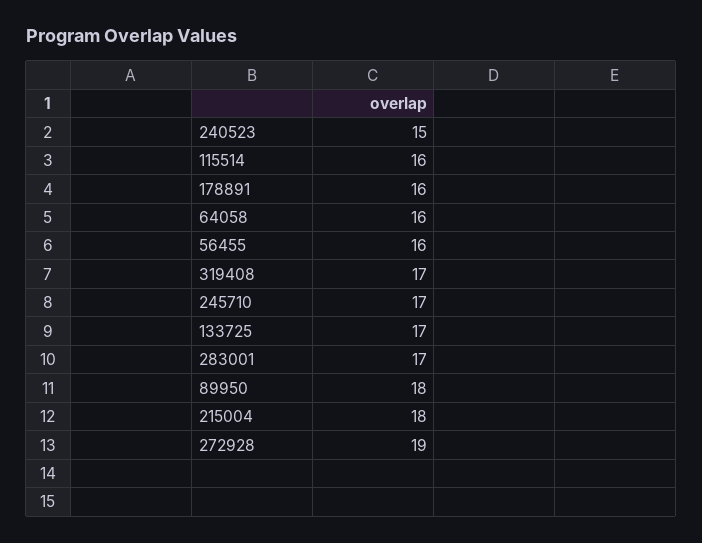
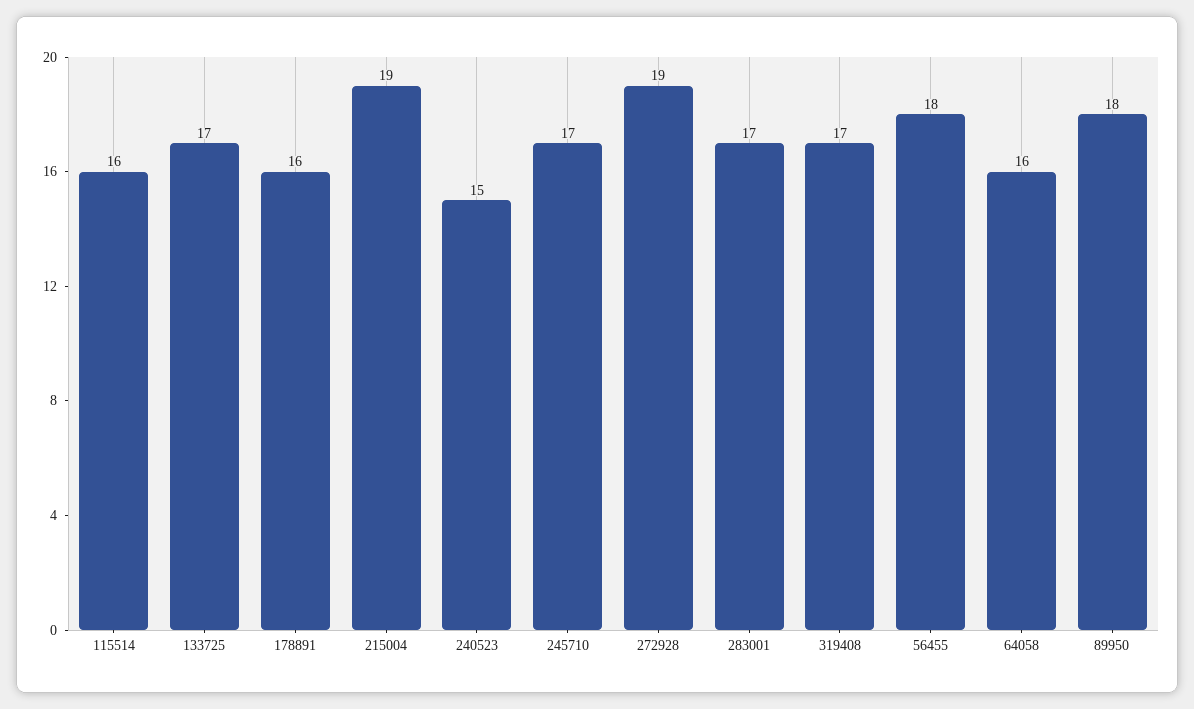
  {
    "240523": 15,
    "115514": 16,
    "178891": 16,
    "64058": 16,
-   "56455": 16,
+   "56455": 18,
    "319408": 17,
    "245710": 17,
    "133725": 17,
    "283001": 17,
    "89950": 18,
-   "215004": 18,
+   "215004": 19,
    "272928": 19
  }

